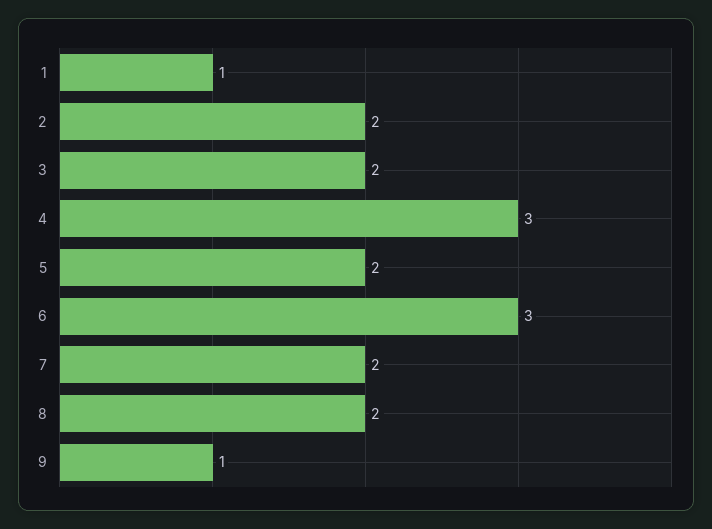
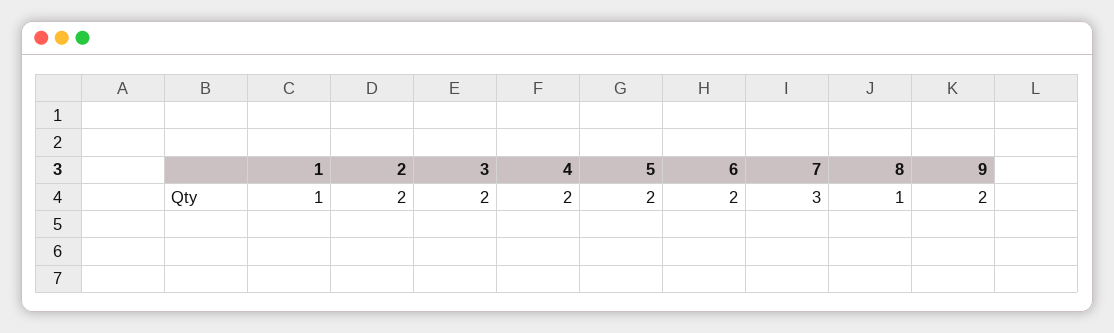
  {
    "1": 1,
    "2": 2,
    "3": 2,
-   "4": 3,
+   "4": 2,
    "5": 2,
-   "6": 3,
+   "6": 2,
-   "7": 2,
+   "7": 3,
-   "8": 2,
+   "8": 1,
-   "9": 1
+   "9": 2
  }

